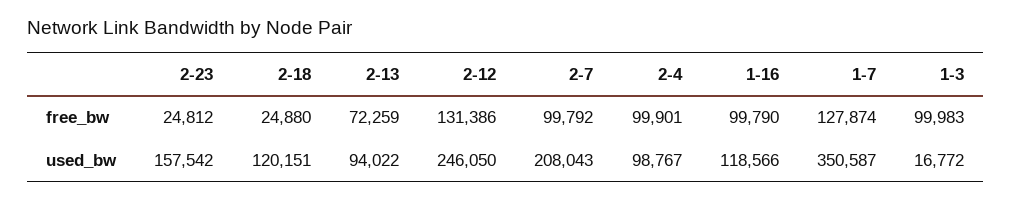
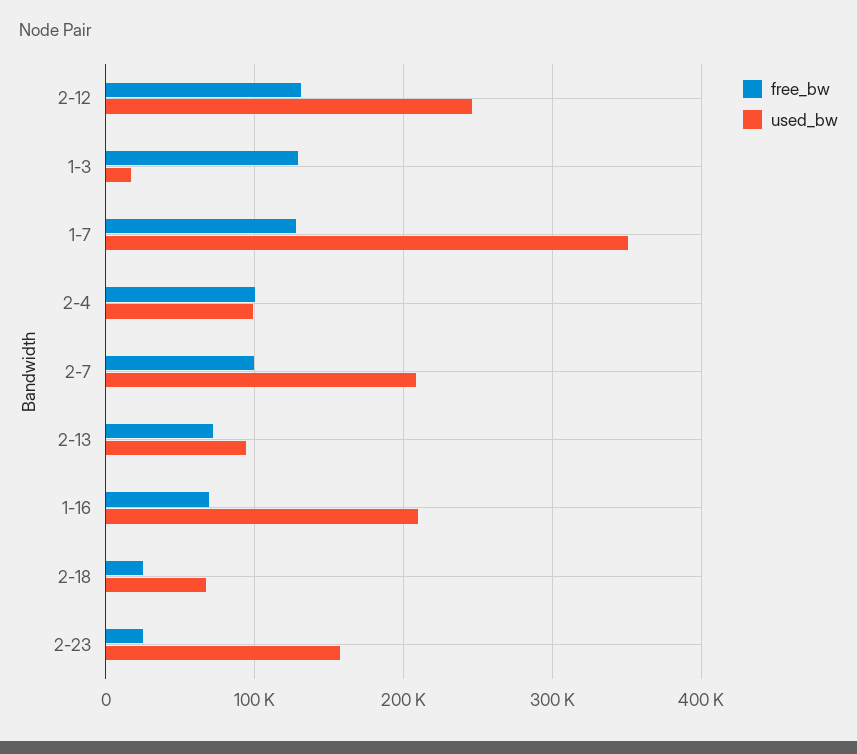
  {
    "free_bw": {
      "2-23": 24812,
      "2-18": 24880,
      "2-13": 72259,
      "2-12": 131386,
      "2-7": 99792,
      "2-4": 99901,
-     "1-16": 99790,
+     "1-16": 70000,
      "1-7": 127874,
-     "1-3": 99983
+     "1-3": 130000
    },
    "used_bw": {
      "2-23": 157542,
-     "2-18": 120151,
+     "2-18": 70000,
      "2-13": 94022,
      "2-12": 246050,
      "2-7": 208043,
      "2-4": 98767,
-     "1-16": 118566,
+     "1-16": 210000,
      "1-7": 350587,
      "1-3": 16772
    }
  }

